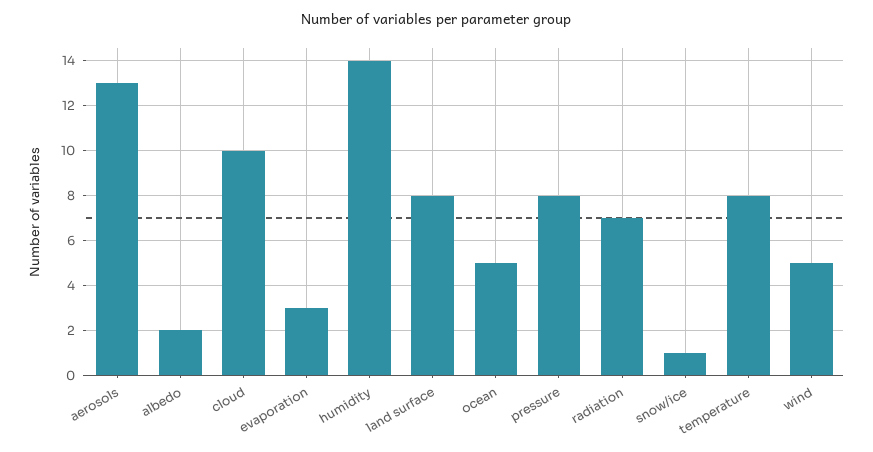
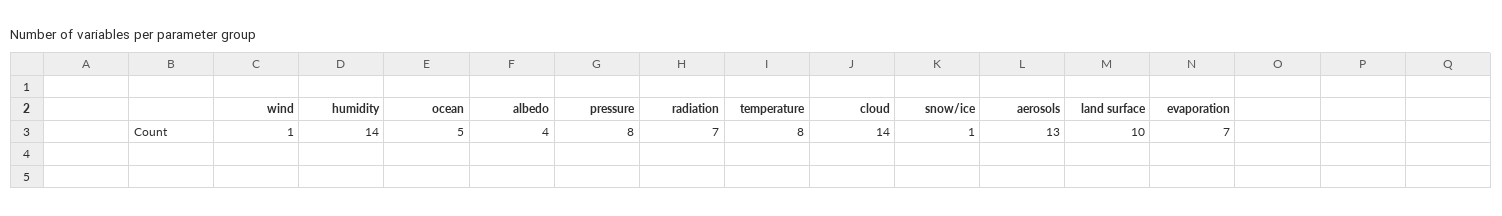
  {
    "aerosols": 13,
-   "albedo": 2,
+   "albedo": 4,
-   "cloud": 10,
+   "cloud": 14,
-   "evaporation": 3,
+   "evaporation": 7,
    "humidity": 14,
-   "land surface": 8,
+   "land surface": 10,
    "ocean": 5,
    "pressure": 8,
    "radiation": 7,
    "snow/ice": 1,
    "temperature": 8,
-   "wind": 5
+   "wind": 1
  }

